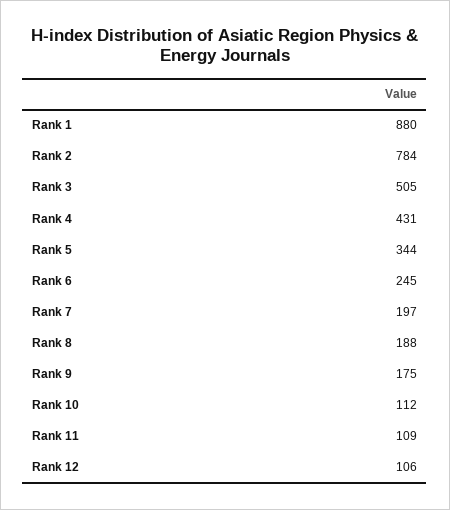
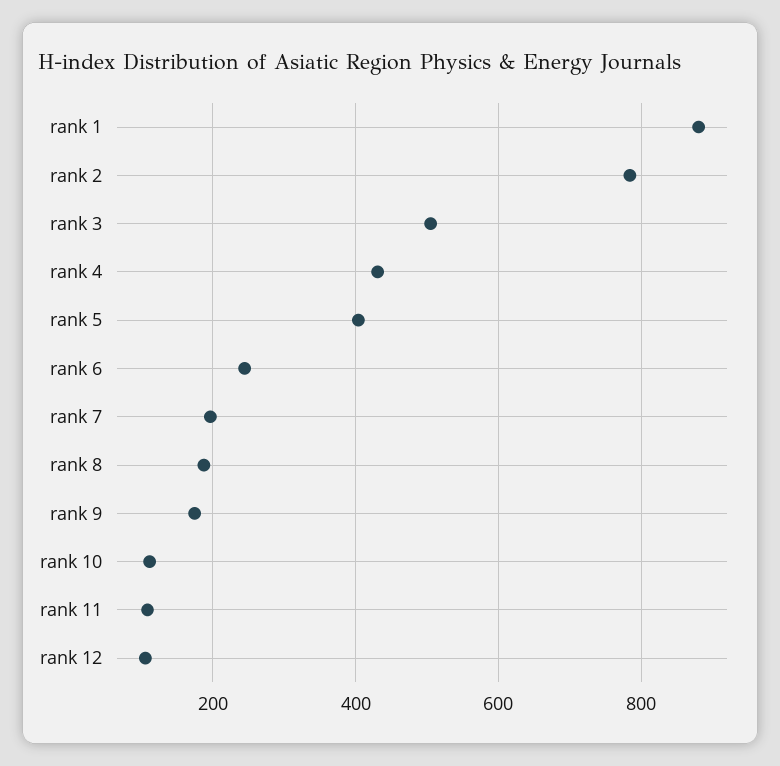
  {
    "Rank 1": 880,
    "Rank 2": 784,
    "Rank 3": 505,
    "Rank 4": 431,
-   "Rank 5": 344,
+   "Rank 5": 400,
    "Rank 6": 245,
    "Rank 7": 197,
    "Rank 8": 188,
    "Rank 9": 175,
    "Rank 10": 112,
    "Rank 11": 109,
    "Rank 12": 106
  }

